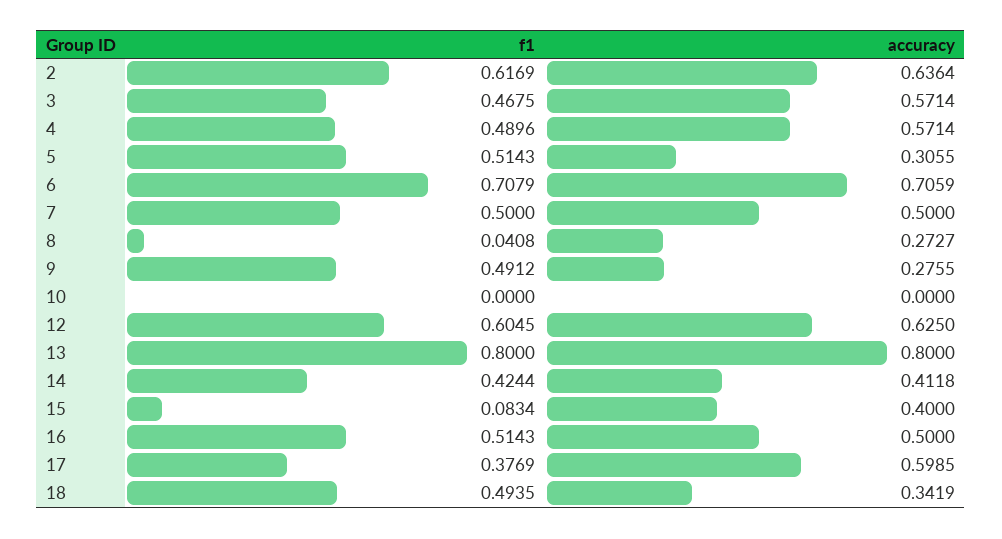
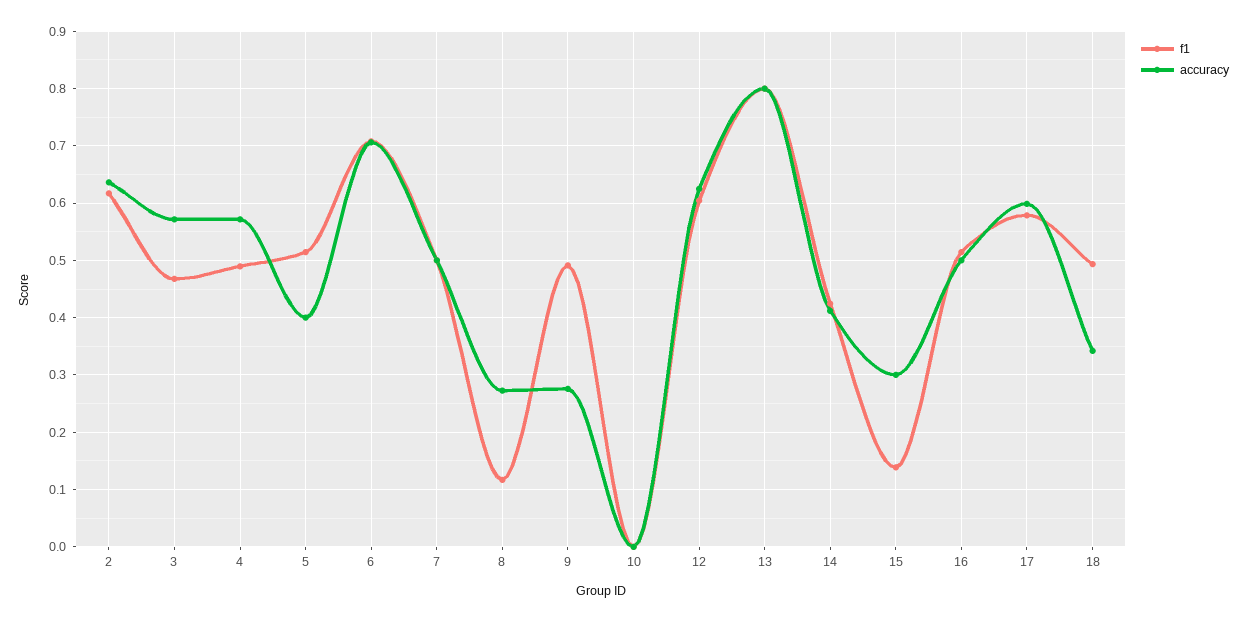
  {
    "f1": {
      "2": 0.6169,
      "3": 0.4675,
      "4": 0.4896,
      "5": 0.5143,
      "6": 0.7079,
      "7": 0.5,
-     "8": 0.0408,
+     "8": 0.12,
      "9": 0.4912,
      "10": 0,
      "12": 0.6045,
      "13": 0.8,
      "14": 0.4244,
-     "15": 0.0834,
+     "15": 0.14,
      "16": 0.5143,
-     "17": 0.3769,
+     "17": 0.58,
      "18": 0.4935
    },
    "accuracy": {
      "2": 0.6364,
      "3": 0.5714,
      "4": 0.5714,
-     "5": 0.3055,
+     "5": 0.4,
      "6": 0.7059,
      "7": 0.5,
      "8": 0.2727,
      "9": 0.2755,
      "10": 0,
      "12": 0.625,
      "13": 0.8,
      "14": 0.4118,
-     "15": 0.4,
+     "15": 0.3,
      "16": 0.5,
      "17": 0.5985,
      "18": 0.3419
    }
  }

